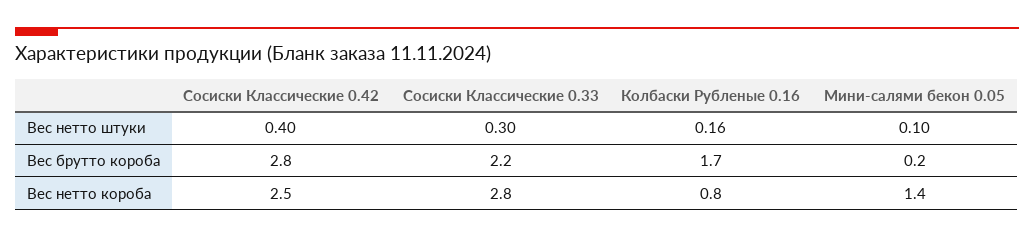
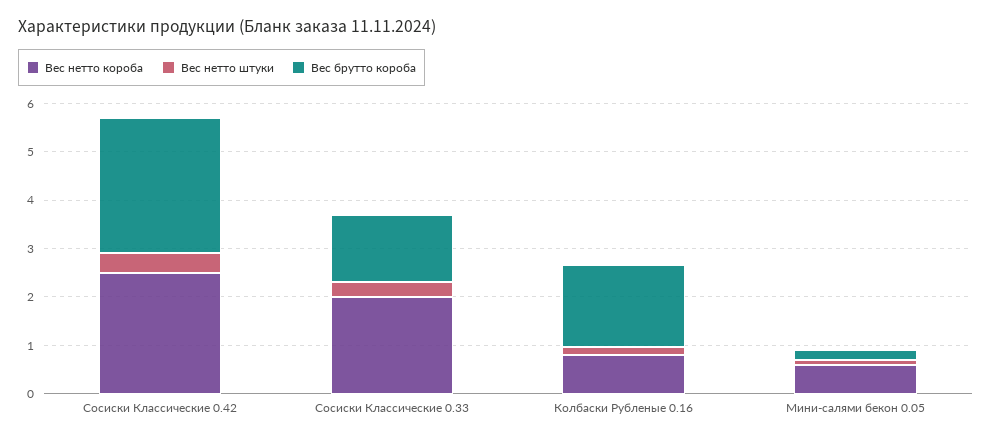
  {
    "Вес нетто штуки": {
      "Сосиски Классические 0.42": 0.4,
      "Сосиски Классические 0.33": 0.3,
      "Колбаски Рубленые 0.16": 0.16,
      "Мини-салями бекон 0.05": 0.1
    },
    "Вес брутто короба": {
      "Сосиски Классические 0.42": 2.8,
-     "Сосиски Классические 0.33": 2.2,
+     "Сосиски Классические 0.33": 1.4,
      "Колбаски Рубленые 0.16": 1.7,
      "Мини-салями бекон 0.05": 0.2
    },
    "Вес нетто короба": {
      "Сосиски Классические 0.42": 2.5,
-     "Сосиски Классические 0.33": 2.8,
+     "Сосиски Классические 0.33": 2,
      "Колбаски Рубленые 0.16": 0.8,
-     "Мини-салями бекон 0.05": 1.4
+     "Мини-салями бекон 0.05": 0.6
    }
  }

